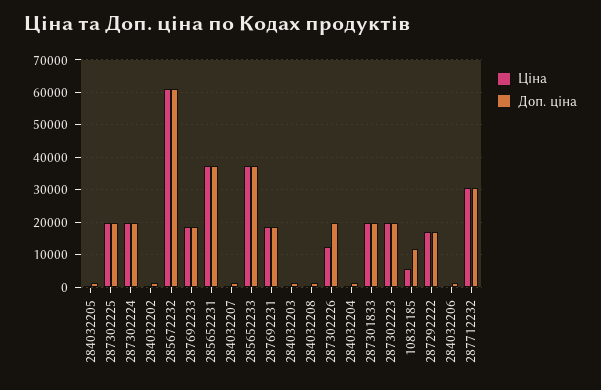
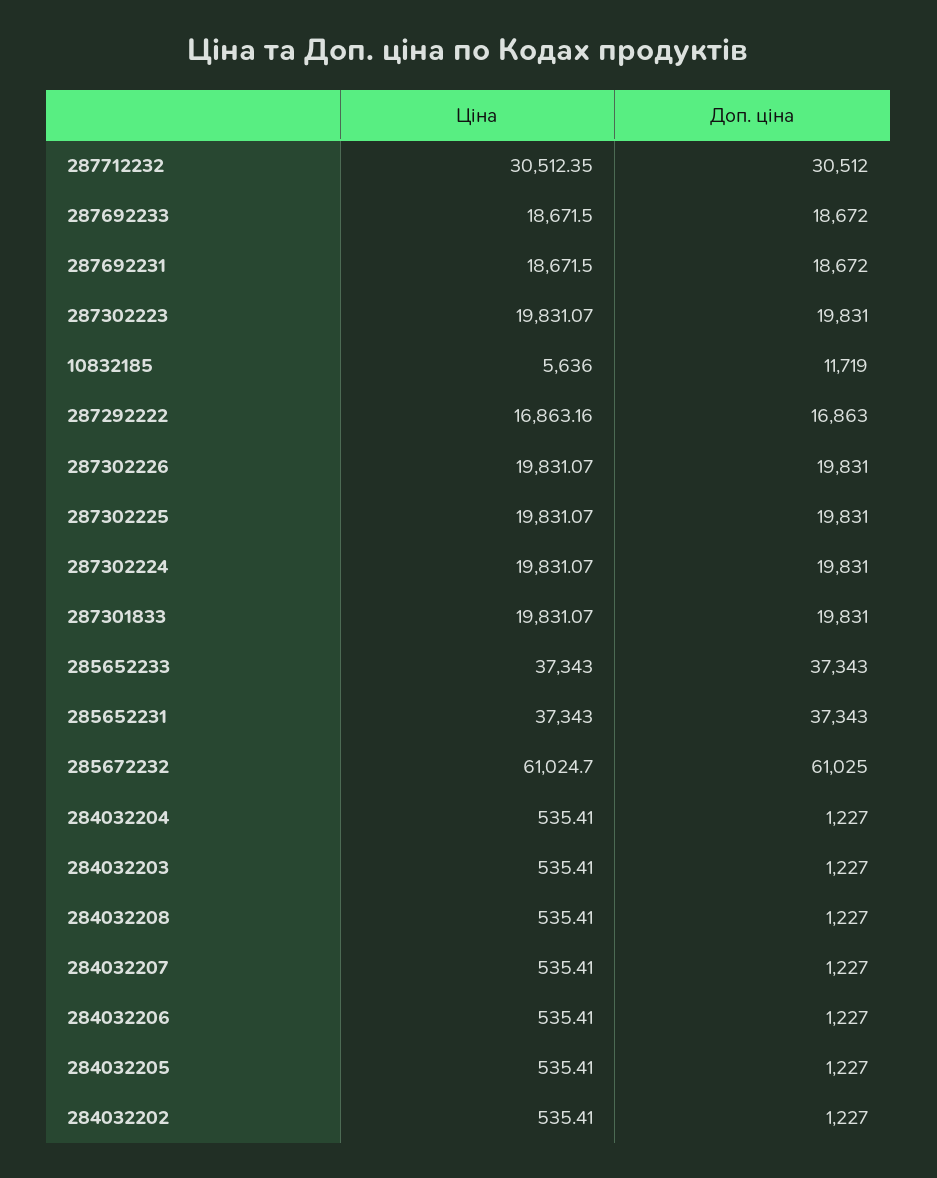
  {
    "Ціна": {
      "284032205": 535.41,
      "287302225": 19831.07,
      "287302224": 19831.07,
      "284032202": 535.41,
      "285672232": 61024.7,
      "287692233": 18671.5,
      "285652231": 37343,
      "284032207": 535.41,
      "285652233": 37343,
      "287692231": 18671.5,
      "284032203": 535.41,
      "284032208": 535.41,
-     "287302226": 12000,
+     "287302226": 19831.07,
      "284032204": 535.41,
      "287301833": 19831.07,
      "287302223": 19831.07,
      "10832185": 5636,
      "287292222": 16863.16,
      "284032206": 535.41,
      "287712232": 30512.35
    },
    "Доп. ціна": {
      "284032205": 1227,
      "287302225": 19831,
      "287302224": 19831,
      "284032202": 1227,
      "285672232": 61025,
      "287692233": 18672,
      "285652231": 37343,
      "284032207": 1227,
      "285652233": 37343,
      "287692231": 18672,
      "284032203": 1227,
      "284032208": 1227,
      "287302226": 19831,
      "284032204": 1227,
      "287301833": 19831,
      "287302223": 19831,
      "10832185": 11719,
      "287292222": 16863,
      "284032206": 1227,
      "287712232": 30512
    }
  }

